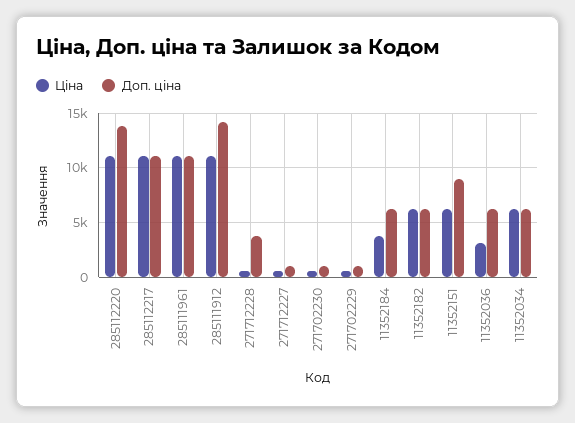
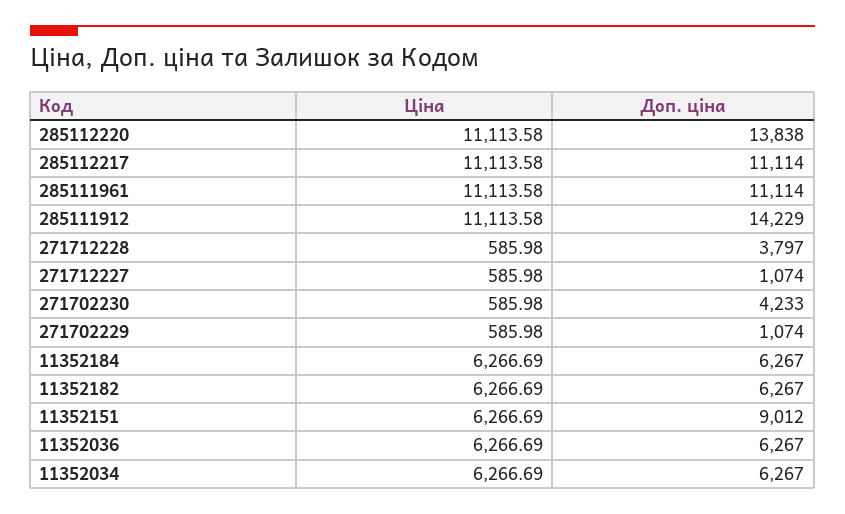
  {
    "Ціна": {
      "285112220": 11113.58,
      "285112217": 11113.58,
      "285111961": 11113.58,
      "285111912": 11113.58,
      "271712228": 585.98,
      "271712227": 585.98,
      "271702230": 585.98,
      "271702229": 585.98,
-     "11352184": 4000,
+     "11352184": 6266.69,
      "11352182": 6266.69,
      "11352151": 6266.69,
-     "11352036": 3000,
+     "11352036": 6266.69,
      "11352034": 6266.69
    },
    "Доп. ціна": {
      "285112220": 13838,
      "285112217": 11114,
      "285111961": 11114,
      "285111912": 14229,
      "271712228": 3797,
      "271712227": 1074,
-     "271702230": 1000,
+     "271702230": 4233,
      "271702229": 1074,
      "11352184": 6267,
      "11352182": 6267,
      "11352151": 9012,
      "11352036": 6267,
      "11352034": 6267
    }
  }

